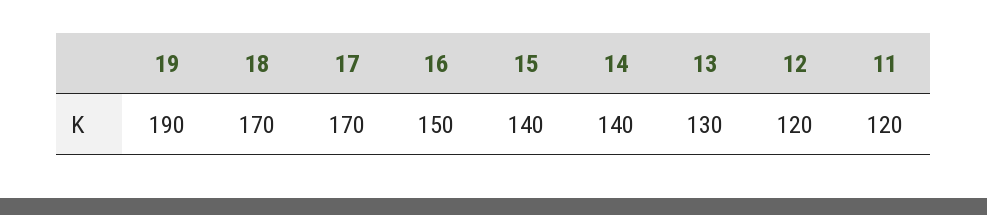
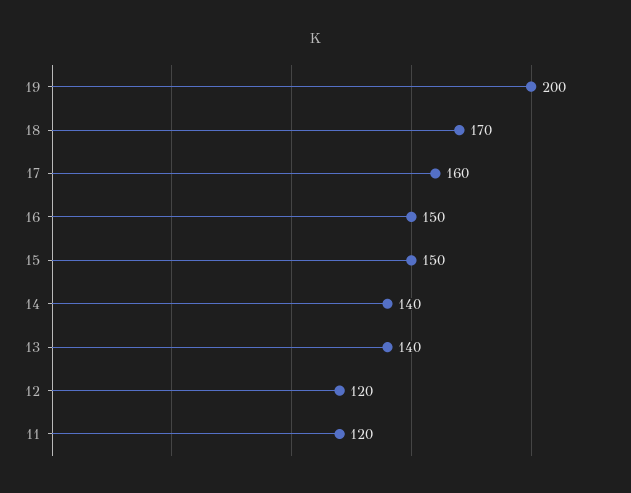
  {
-   "19": 190,
+   "19": 200,
    "18": 170,
-   "17": 170,
+   "17": 160,
    "16": 150,
-   "15": 140,
+   "15": 150,
    "14": 140,
-   "13": 130,
+   "13": 140,
    "12": 120,
    "11": 120
  }

